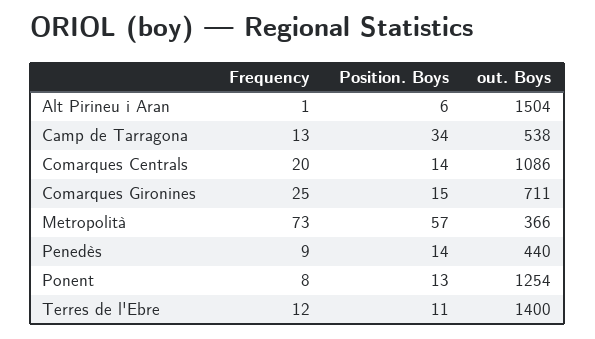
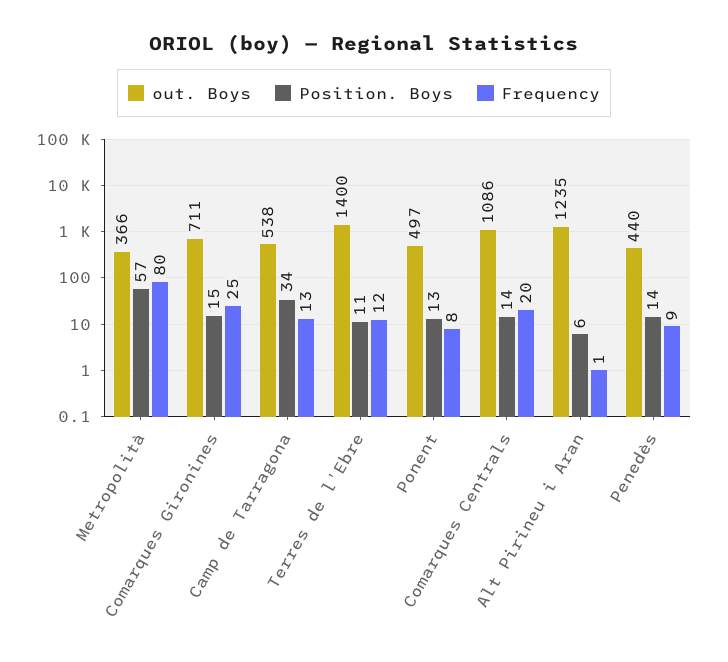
  {
    "Frequency": {
      "Alt Pirineu i Aran": 1,
      "Camp de Tarragona": 13,
      "Comarques Centrals": 20,
      "Comarques Gironines": 25,
-     "Metropolità": 73,
+     "Metropolità": 80,
      "Penedès": 9,
      "Ponent": 8,
      "Terres de l'Ebre": 12
    },
    "Position. Boys": {
      "Alt Pirineu i Aran": 6,
      "Camp de Tarragona": 34,
      "Comarques Centrals": 14,
      "Comarques Gironines": 15,
      "Metropolità": 57,
      "Penedès": 14,
      "Ponent": 13,
      "Terres de l'Ebre": 11
    },
    "out. Boys": {
-     "Alt Pirineu i Aran": 1504,
+     "Alt Pirineu i Aran": 1235,
      "Camp de Tarragona": 538,
      "Comarques Centrals": 1086,
      "Comarques Gironines": 711,
      "Metropolità": 366,
      "Penedès": 440,
-     "Ponent": 1254,
+     "Ponent": 497,
      "Terres de l'Ebre": 1400
    }
  }

